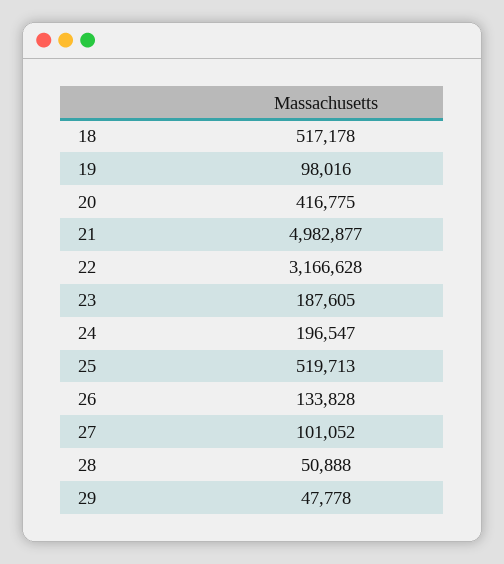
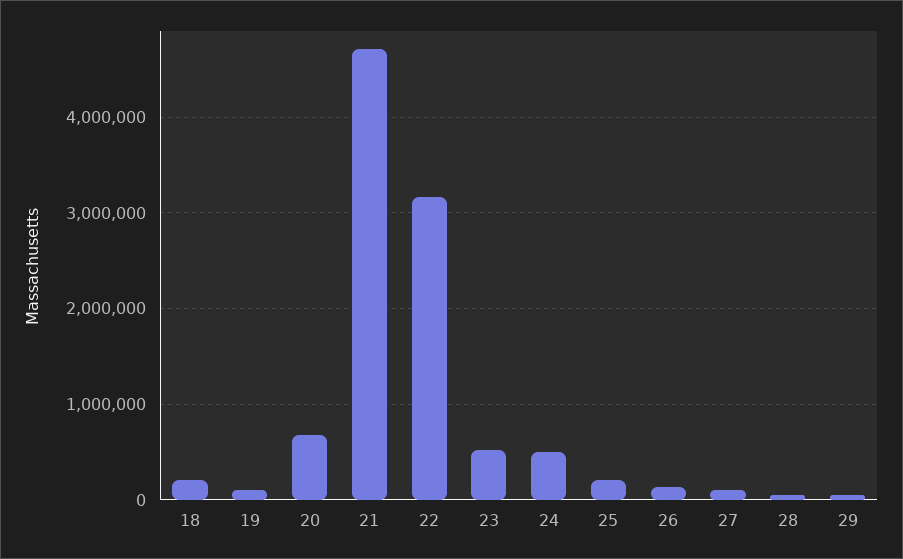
  {
-   "18": 517178,
+   "18": 200000,
    "19": 98016,
-   "20": 416775,
+   "20": 700000,
-   "21": 4982877,
+   "21": 4700000,
    "22": 3166628,
-   "23": 187605,
+   "23": 500000,
-   "24": 196547,
+   "24": 500000,
-   "25": 519713,
+   "25": 200000,
    "26": 133828,
    "27": 101052,
    "28": 50888,
    "29": 47778
  }

